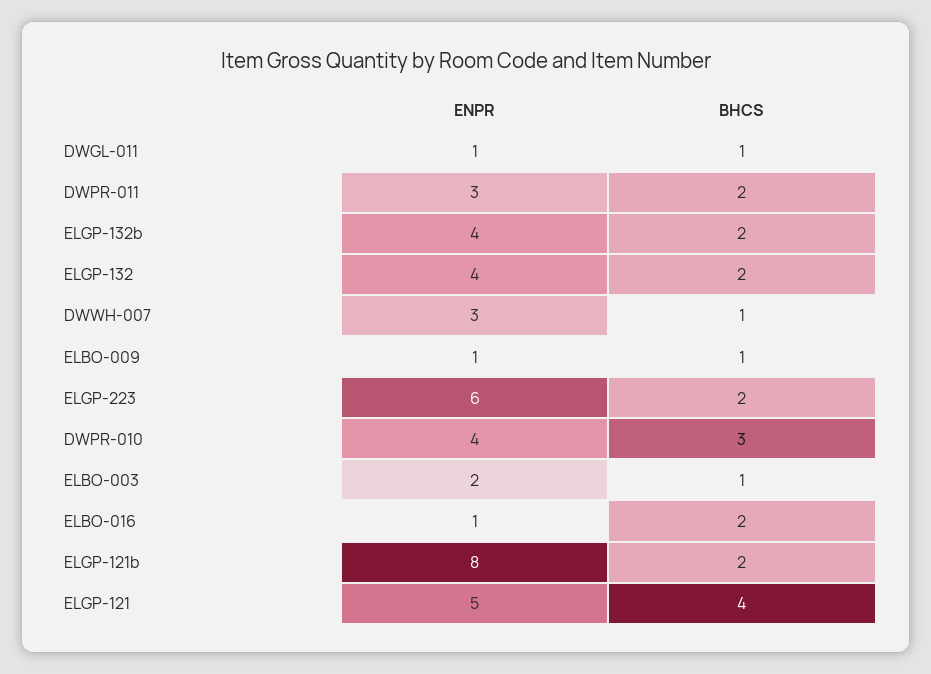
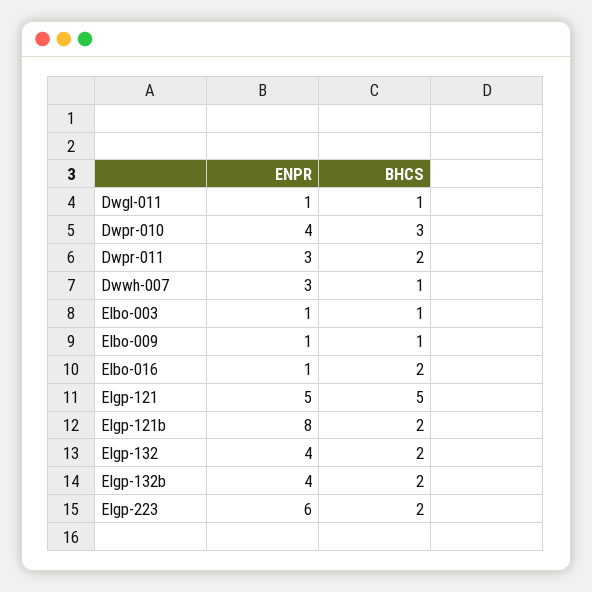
  {
    "ENPR": {
      "DWGL-011": 1,
      "DWPR-011": 3,
      "ELGP-132b": 4,
      "ELGP-132": 4,
      "DWWH-007": 3,
      "ELBO-009": 1,
      "ELGP-223": 6,
      "DWPR-010": 4,
-     "ELBO-003": 2,
+     "ELBO-003": 1,
      "ELBO-016": 1,
      "ELGP-121b": 8,
      "ELGP-121": 5
    },
    "BHCS": {
      "DWGL-011": 1,
      "DWPR-011": 2,
      "ELGP-132b": 2,
      "ELGP-132": 2,
      "DWWH-007": 1,
      "ELBO-009": 1,
      "ELGP-223": 2,
      "DWPR-010": 3,
      "ELBO-003": 1,
      "ELBO-016": 2,
      "ELGP-121b": 2,
-     "ELGP-121": 4
+     "ELGP-121": 5
    }
  }

